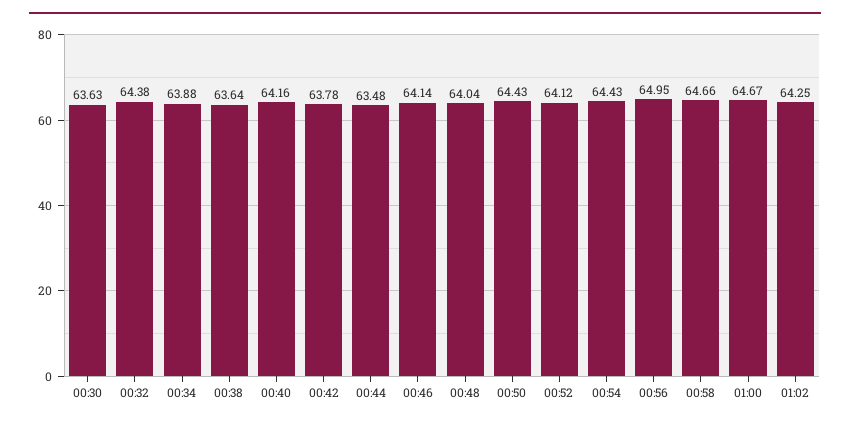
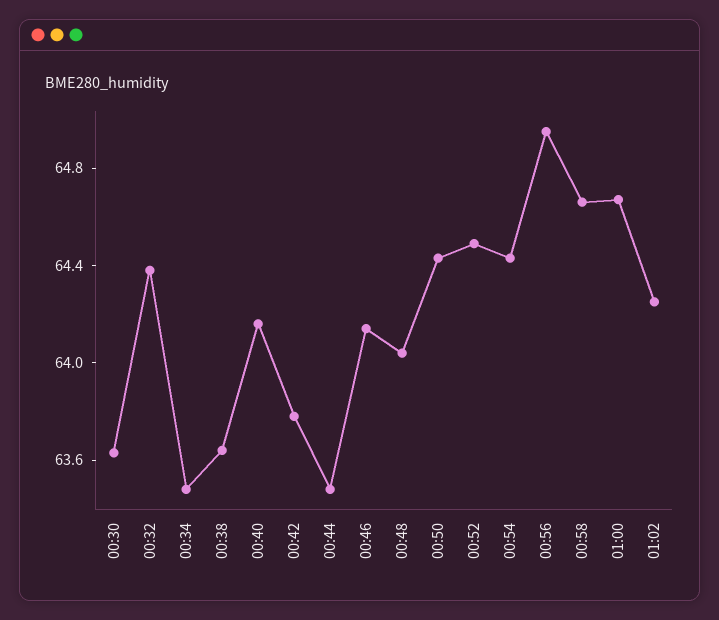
  {
    "00:30": 63.63,
    "00:32": 64.38,
-   "00:34": 63.88,
+   "00:34": 63.5,
    "00:38": 63.64,
    "00:40": 64.16,
    "00:42": 63.78,
    "00:44": 63.48,
    "00:46": 64.14,
    "00:48": 64.04,
    "00:50": 64.43,
-   "00:52": 64.12,
+   "00:52": 64.5,
    "00:54": 64.43,
    "00:56": 64.95,
    "00:58": 64.66,
    "01:00": 64.67,
    "01:02": 64.25
  }

